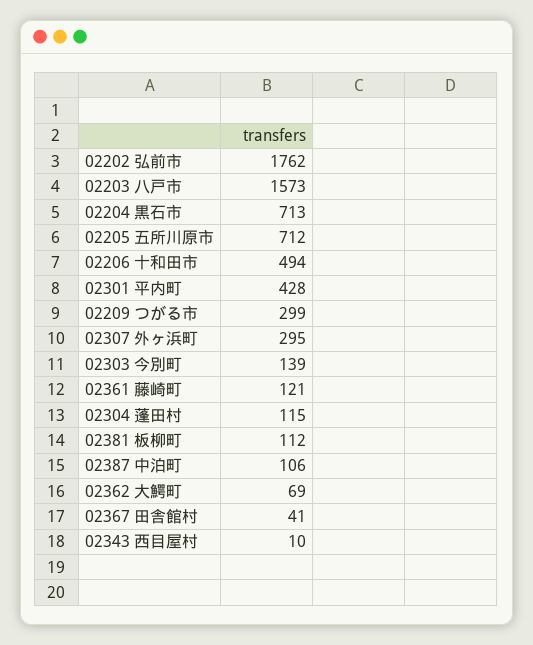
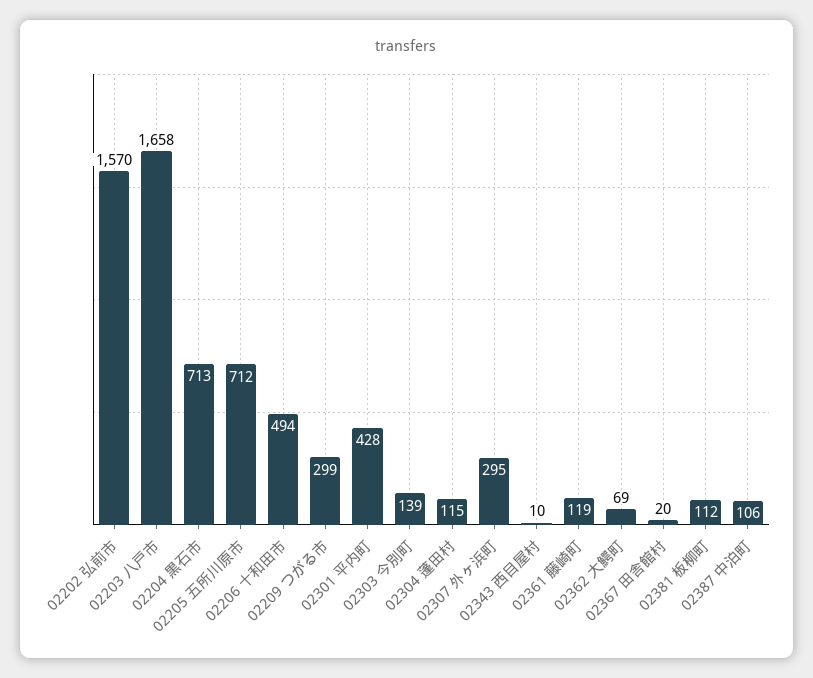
  {
-   "02202 弘前市": 1762,
+   "02202 弘前市": 1570,
-   "02203 八戸市": 1573,
+   "02203 八戸市": 1658,
    "02204 黒石市": 713,
    "02205 五所川原市": 712,
    "02206 十和田市": 494,
    "02301 平内町": 428,
    "02209 つがる市": 299,
    "02307 外ヶ浜町": 295,
    "02303 今別町": 139,
-   "02361 藤崎町": 121,
+   "02361 藤崎町": 119,
    "02304 蓬田村": 115,
    "02381 板柳町": 112,
    "02387 中泊町": 106,
    "02362 大鰐町": 69,
-   "02367 田舎館村": 41,
+   "02367 田舎館村": 20,
    "02343 西目屋村": 10
  }

